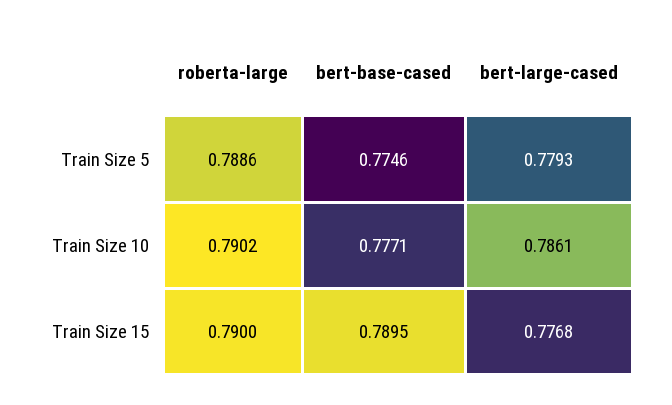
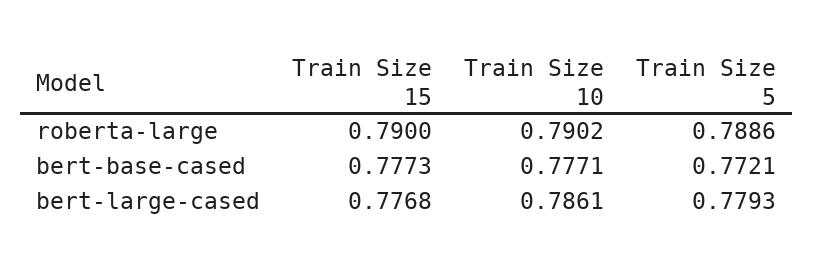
  {
    "roberta-large": {
      "Train Size 5": 0.7886,
      "Train Size 10": 0.7902,
      "Train Size 15": 0.79
    },
    "bert-base-cased": {
-     "Train Size 5": 0.7746,
+     "Train Size 5": 0.7721,
      "Train Size 10": 0.7771,
-     "Train Size 15": 0.7895
+     "Train Size 15": 0.7773
    },
    "bert-large-cased": {
      "Train Size 5": 0.7793,
      "Train Size 10": 0.7861,
      "Train Size 15": 0.7768
    }
  }

